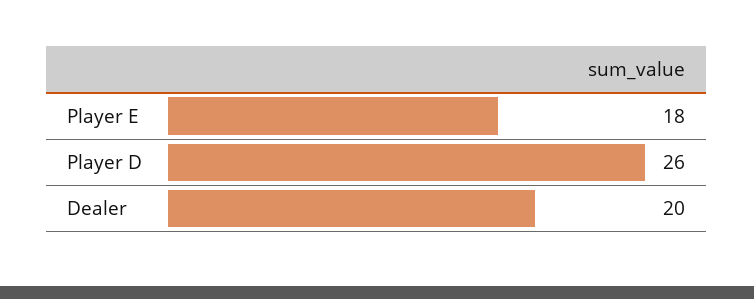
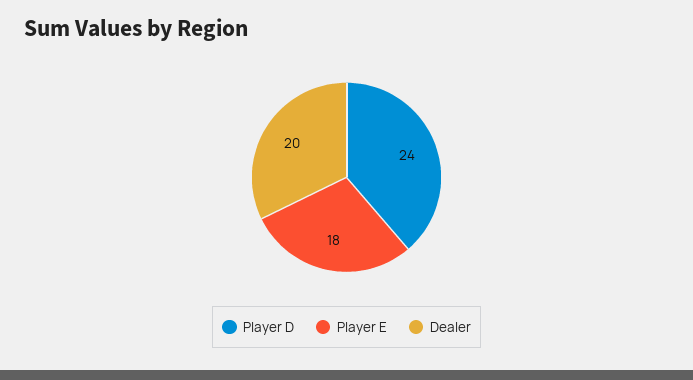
  {
    "Player E": 18,
-   "Player D": 26,
+   "Player D": 24,
    "Dealer": 20
  }

